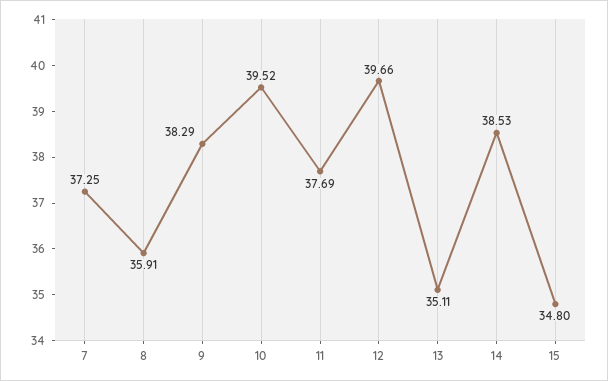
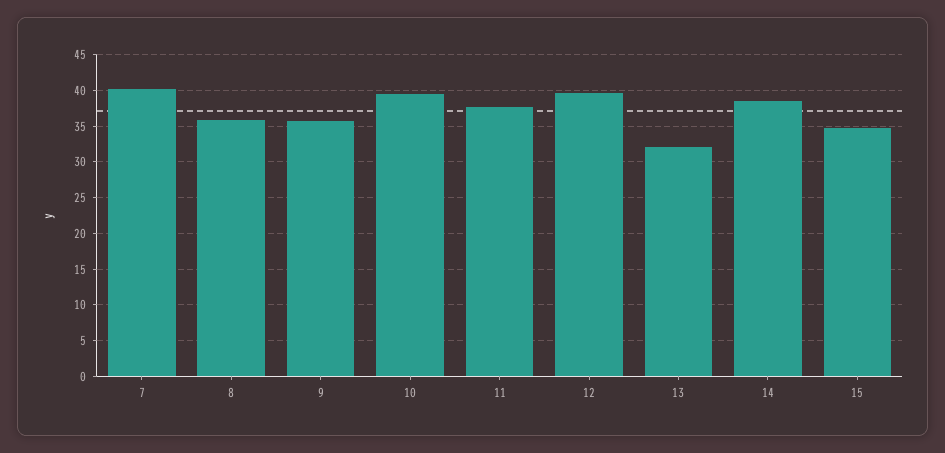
  {
-   "7": 37.25,
+   "7": 40,
    "8": 35.91,
-   "9": 38.29,
+   "9": 36,
    "10": 39.52,
    "11": 37.69,
    "12": 39.66,
-   "13": 35.11,
+   "13": 32,
    "14": 38.53,
    "15": 34.8
  }

